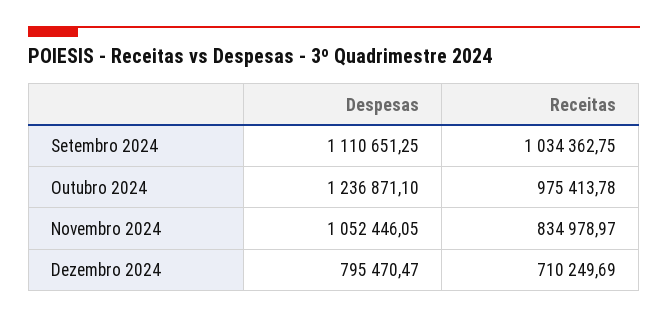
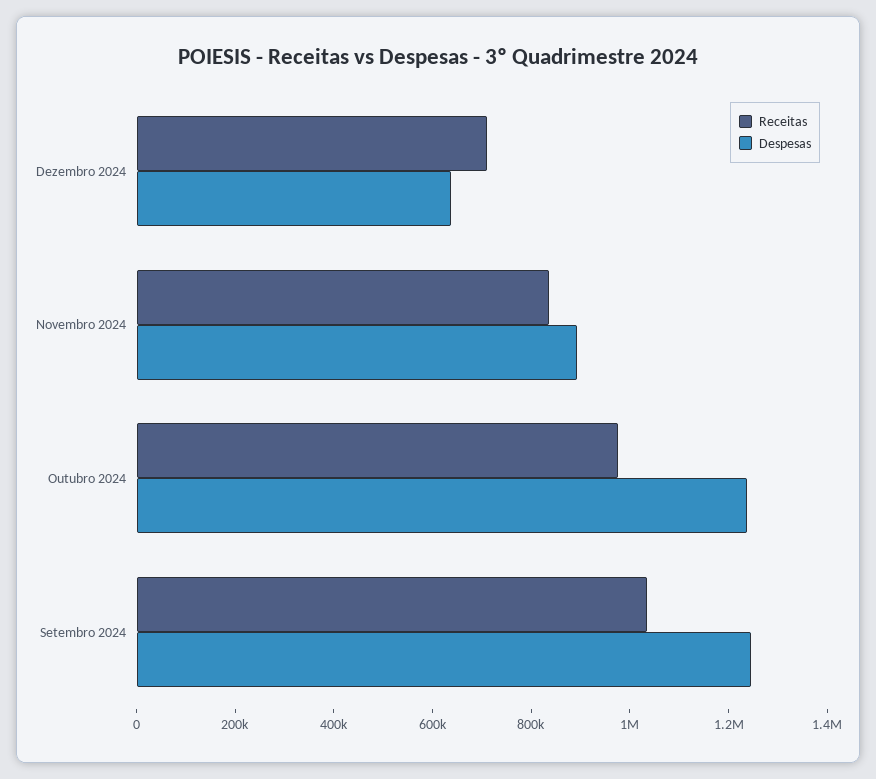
  {
    "Despesas": {
-     "Setembro 2024": 1110651.25,
+     "Setembro 2024": 1250000,
      "Outubro 2024": 1236871.1,
-     "Novembro 2024": 1052446.05,
+     "Novembro 2024": 900000,
-     "Dezembro 2024": 795470.47
+     "Dezembro 2024": 650000
    },
    "Receitas": {
      "Setembro 2024": 1034362.75,
      "Outubro 2024": 975413.78,
      "Novembro 2024": 834978.97,
      "Dezembro 2024": 710249.69
    }
  }

